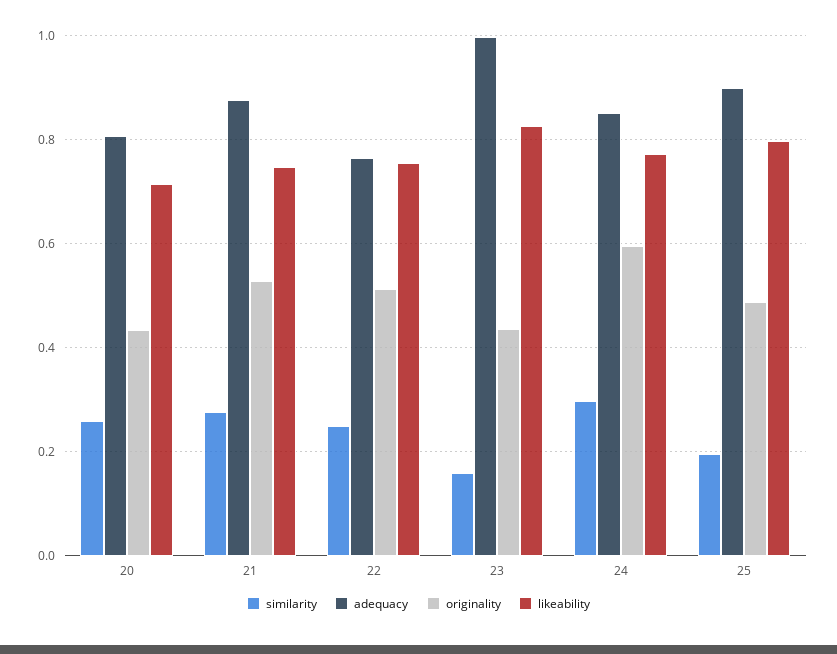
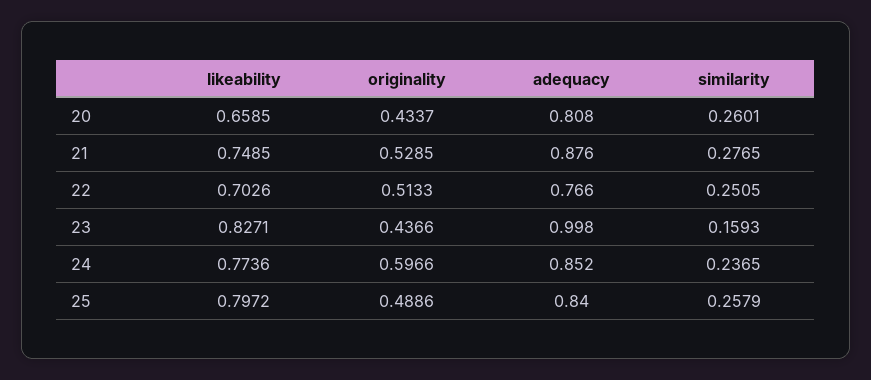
  {
    "similarity": {
      "20": 0.2601,
      "21": 0.2765,
      "22": 0.2505,
      "23": 0.1593,
-     "24": 0.3,
+     "24": 0.2365,
-     "25": 0.2
+     "25": 0.2579
    },
    "adequacy": {
      "20": 0.808,
      "21": 0.876,
      "22": 0.766,
      "23": 0.998,
      "24": 0.852,
-     "25": 0.9
+     "25": 0.84
    },
    "originality": {
      "20": 0.4337,
      "21": 0.5285,
      "22": 0.5133,
      "23": 0.4366,
      "24": 0.5966,
      "25": 0.4886
    },
    "likeability": {
-     "20": 0.72,
+     "20": 0.6585,
      "21": 0.7485,
-     "22": 0.76,
+     "22": 0.7026,
      "23": 0.8271,
      "24": 0.7736,
      "25": 0.7972
    }
  }

